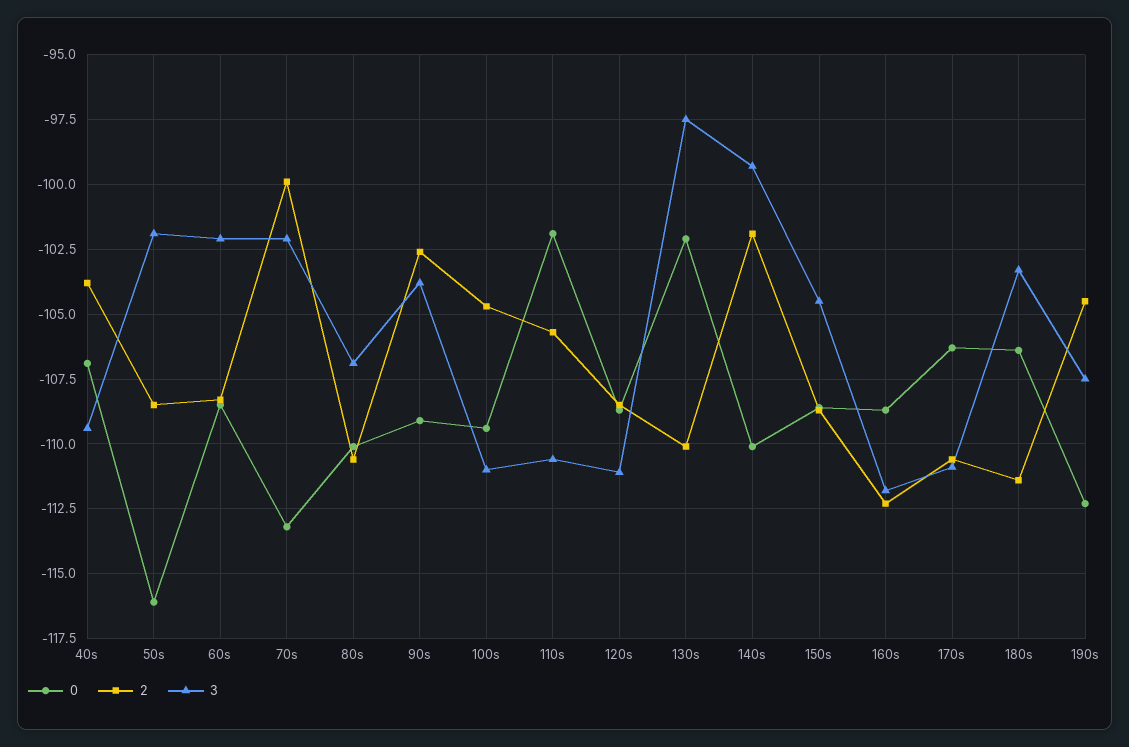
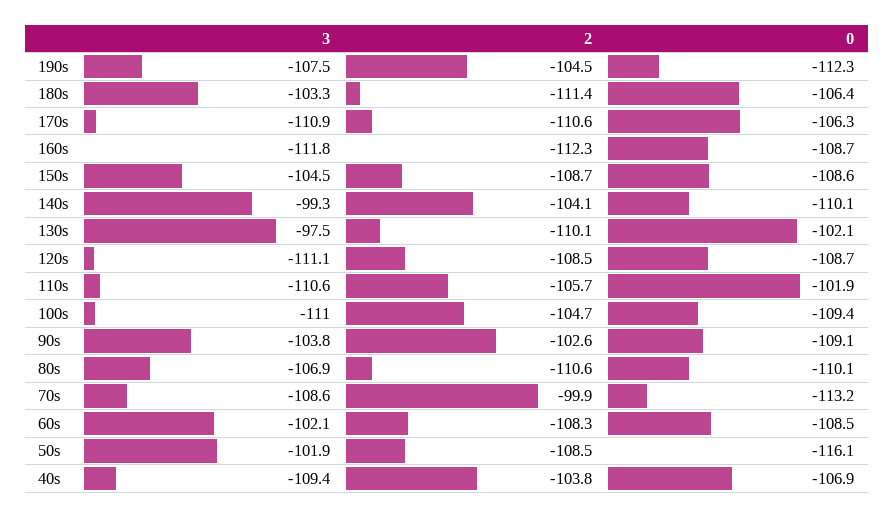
  {
    "0": {
      "40s": -106.9,
      "50s": -116.1,
      "60s": -108.5,
      "70s": -113.2,
      "80s": -110.1,
      "90s": -109.1,
      "100s": -109.4,
      "110s": -101.9,
      "120s": -108.7,
      "130s": -102.1,
      "140s": -110.1,
      "150s": -108.6,
      "160s": -108.7,
      "170s": -106.3,
      "180s": -106.4,
      "190s": -112.3
    },
    "2": {
      "40s": -103.8,
      "50s": -108.5,
      "60s": -108.3,
      "70s": -99.9,
      "80s": -110.6,
      "90s": -102.6,
      "100s": -104.7,
      "110s": -105.7,
      "120s": -108.5,
      "130s": -110.1,
-     "140s": -102,
+     "140s": -104.1,
      "150s": -108.7,
      "160s": -112.3,
      "170s": -110.6,
      "180s": -111.4,
      "190s": -104.5
    },
    "3": {
      "40s": -109.4,
      "50s": -101.9,
      "60s": -102.1,
-     "70s": -102,
+     "70s": -108.6,
      "80s": -106.9,
      "90s": -103.8,
      "100s": -111,
      "110s": -110.6,
      "120s": -111.1,
      "130s": -97.5,
      "140s": -99.3,
      "150s": -104.5,
      "160s": -111.8,
      "170s": -110.9,
      "180s": -103.3,
      "190s": -107.5
    }
  }

